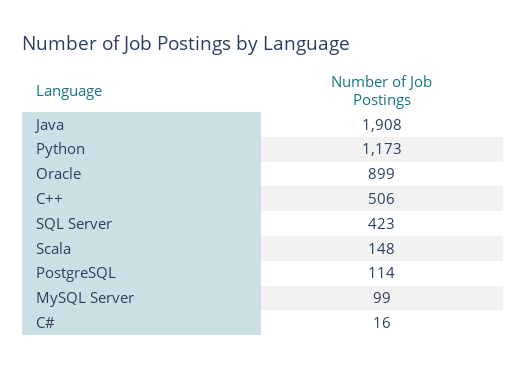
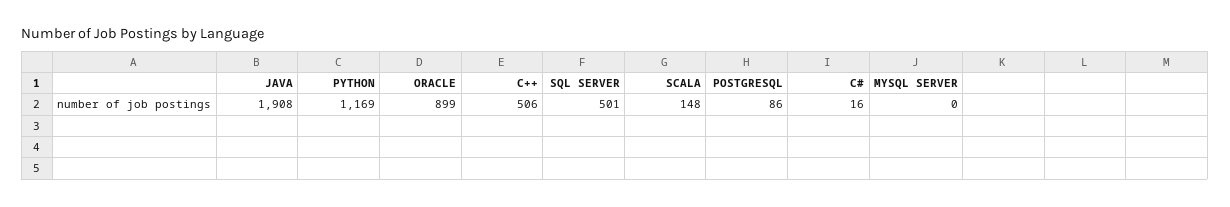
  {
    "Java": 1908,
-   "Python": 1173,
+   "Python": 1169,
    "Oracle": 899,
    "C++": 506,
-   "SQL Server": 423,
+   "SQL Server": 501,
    "Scala": 148,
-   "PostgreSQL": 114,
+   "PostgreSQL": 86,
-   "MySQL Server": 99,
+   "MySQL Server": 0,
    "C#": 16
  }

